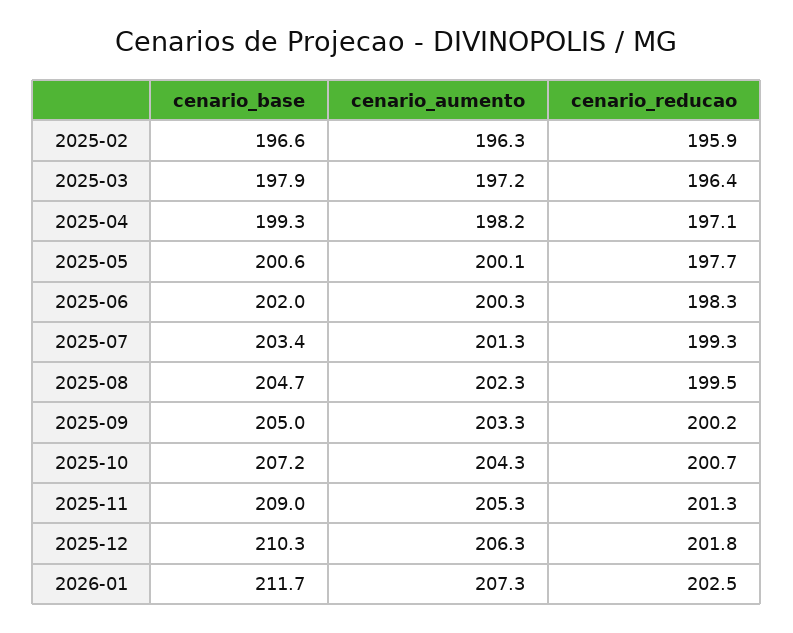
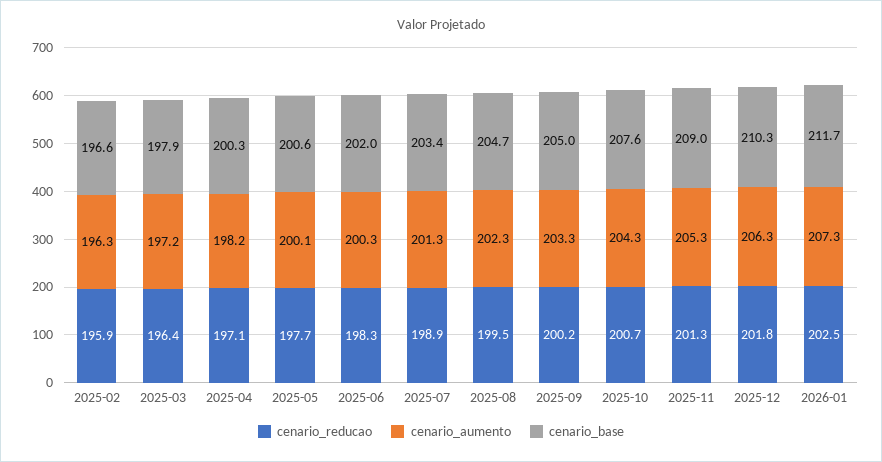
  {
    "cenario_base": {
      "2025-02": 196.6,
      "2025-03": 197.9,
-     "2025-04": 199.3,
+     "2025-04": 200.3,
      "2025-05": 200.6,
      "2025-06": 202,
      "2025-07": 203.4,
      "2025-08": 204.7,
      "2025-09": 205,
-     "2025-10": 207.2,
+     "2025-10": 207.6,
      "2025-11": 209,
      "2025-12": 210.3,
      "2026-01": 211.7
    },
    "cenario_aumento": {
      "2025-02": 196.3,
      "2025-03": 197.2,
      "2025-04": 198.2,
      "2025-05": 200.1,
      "2025-06": 200.3,
      "2025-07": 201.3,
      "2025-08": 202.3,
      "2025-09": 203.3,
      "2025-10": 204.3,
      "2025-11": 205.3,
      "2025-12": 206.3,
      "2026-01": 207.3
    },
    "cenario_reducao": {
      "2025-02": 195.9,
      "2025-03": 196.4,
      "2025-04": 197.1,
      "2025-05": 197.7,
      "2025-06": 198.3,
-     "2025-07": 199.3,
+     "2025-07": 198.9,
      "2025-08": 199.5,
      "2025-09": 200.2,
      "2025-10": 200.7,
      "2025-11": 201.3,
      "2025-12": 201.8,
      "2026-01": 202.5
    }
  }

